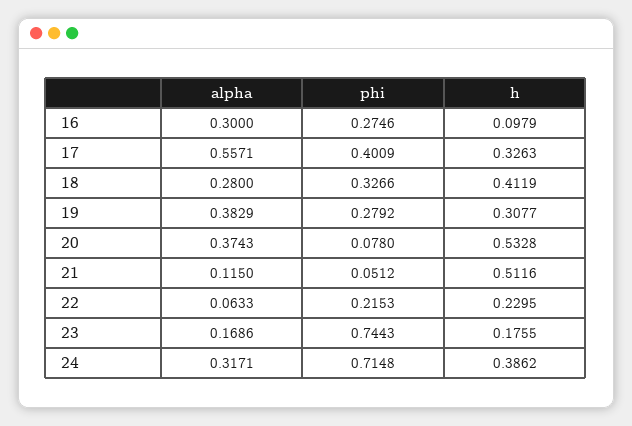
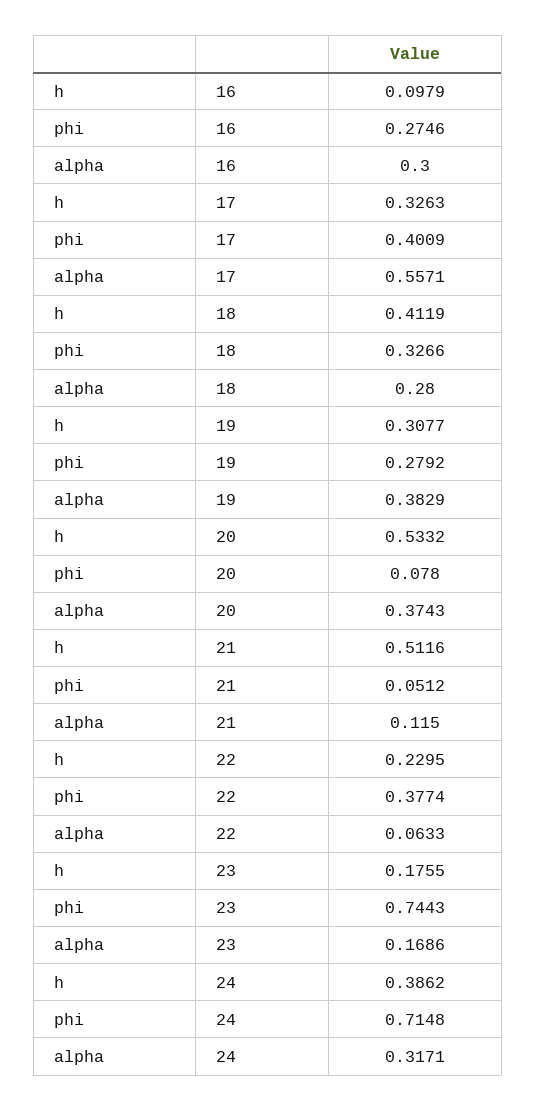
  {
    "alpha": {
      "16": 0.3,
      "17": 0.5571,
      "18": 0.28,
      "19": 0.3829,
      "20": 0.3743,
      "21": 0.115,
      "22": 0.0633,
      "23": 0.1686,
      "24": 0.3171
    },
    "phi": {
      "16": 0.2746,
      "17": 0.4009,
      "18": 0.3266,
      "19": 0.2792,
      "20": 0.078,
      "21": 0.0512,
-     "22": 0.2153,
+     "22": 0.3774,
      "23": 0.7443,
      "24": 0.7148
    },
    "h": {
      "16": 0.0979,
      "17": 0.3263,
      "18": 0.4119,
      "19": 0.3077,
-     "20": 0.5328,
+     "20": 0.5332,
      "21": 0.5116,
      "22": 0.2295,
      "23": 0.1755,
      "24": 0.3862
    }
  }

